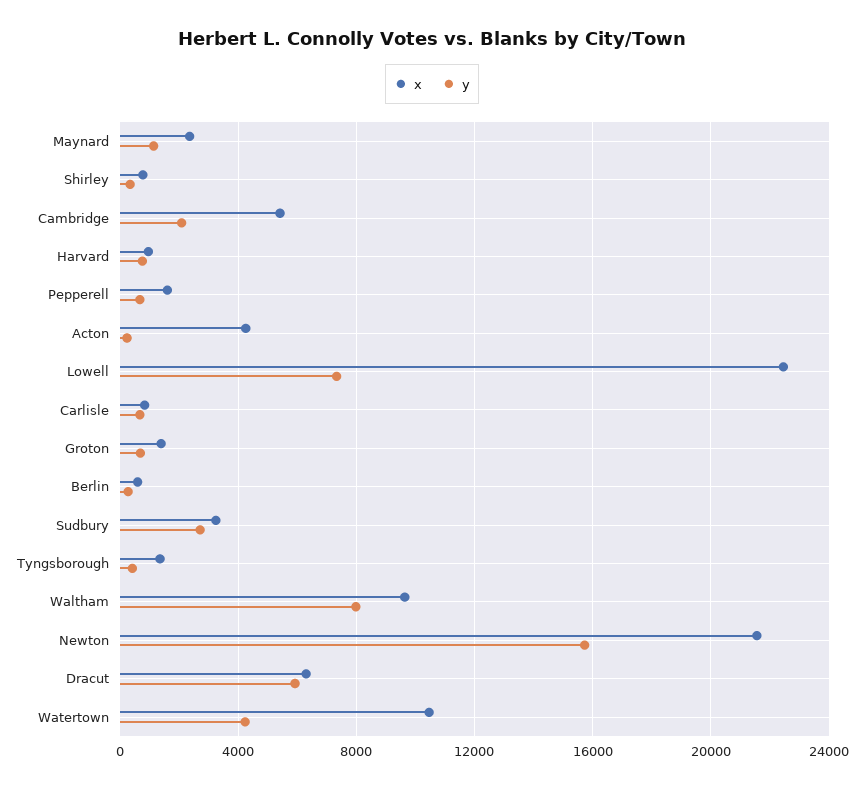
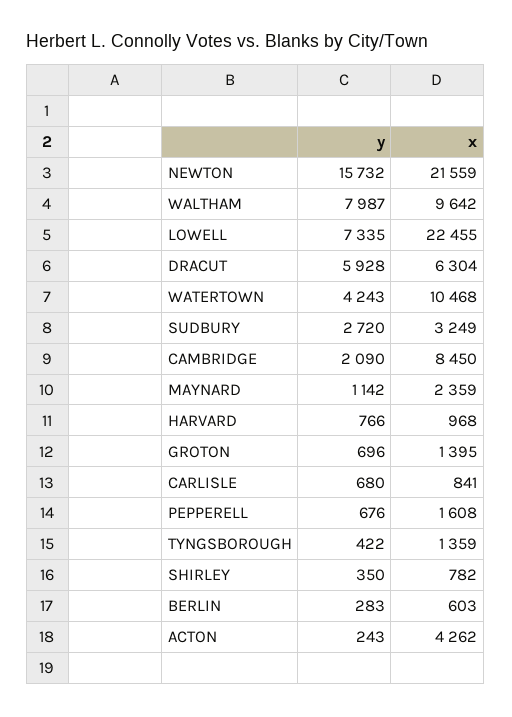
  {
    "x": {
      "Maynard": 2359,
      "Shirley": 782,
-     "Cambridge": 5500,
+     "Cambridge": 8450,
      "Harvard": 968,
      "Pepperell": 1608,
      "Acton": 4262,
      "Lowell": 22455,
      "Carlisle": 841,
      "Groton": 1395,
      "Berlin": 603,
      "Sudbury": 3249,
      "Tyngsborough": 1359,
      "Waltham": 9642,
      "Newton": 21559,
      "Dracut": 6304,
      "Watertown": 10468
    },
    "y": {
      "Maynard": 1142,
      "Shirley": 350,
      "Cambridge": 2090,
      "Harvard": 766,
      "Pepperell": 676,
      "Acton": 243,
      "Lowell": 7335,
      "Carlisle": 680,
      "Groton": 696,
      "Berlin": 283,
      "Sudbury": 2720,
      "Tyngsborough": 422,
      "Waltham": 7987,
      "Newton": 15732,
      "Dracut": 5928,
      "Watertown": 4243
    }
  }

